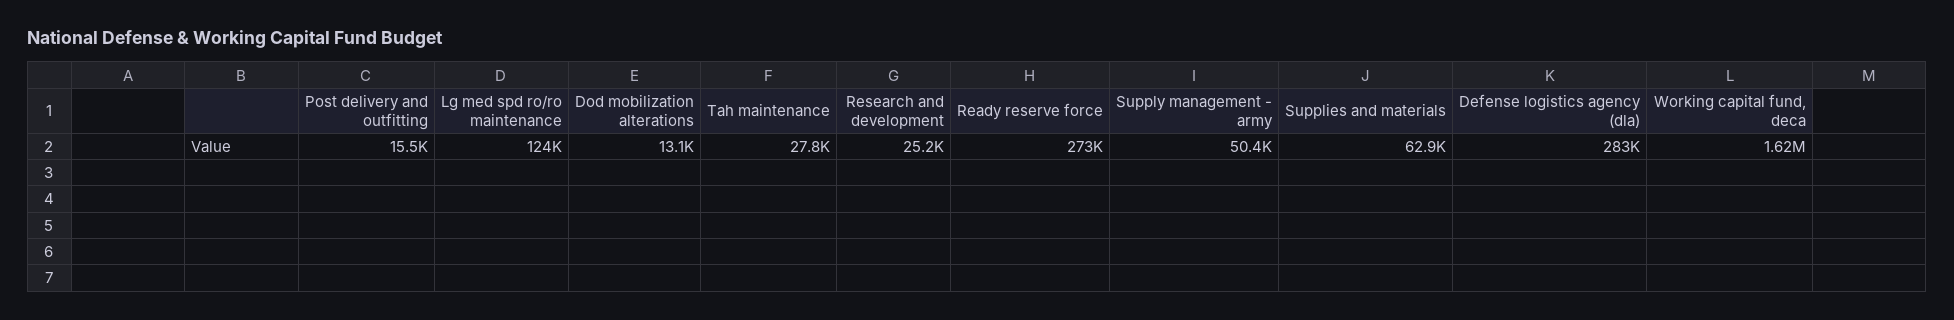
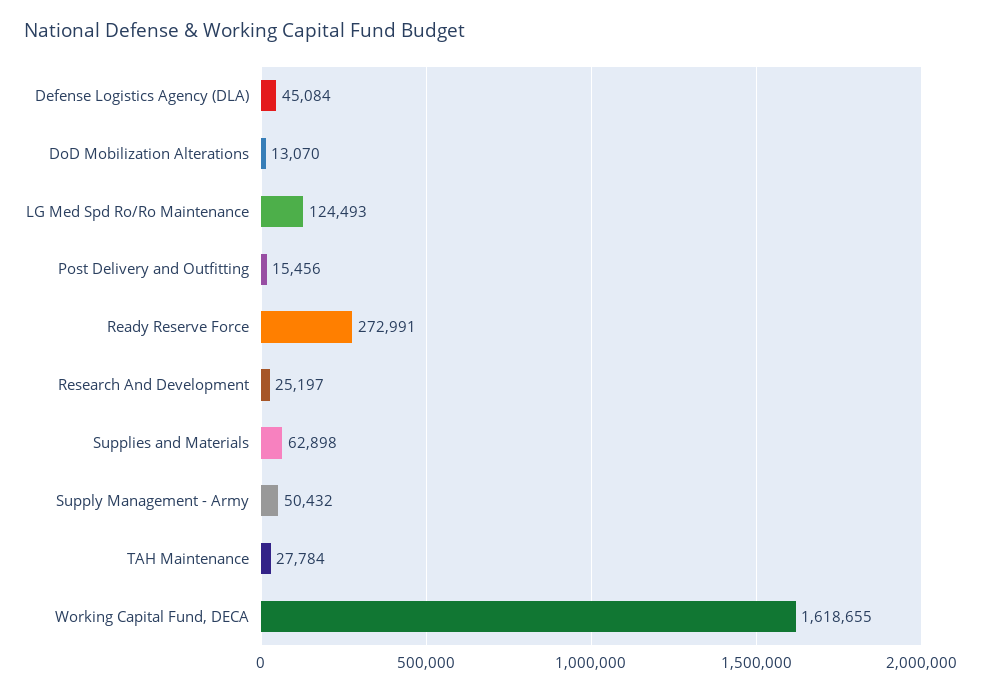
  {
    "Post delivery and outfitting": 15456,
    "Lg med spd ro/ro maintenance": 124493,
    "Dod mobilization alterations": 13070,
    "Tah maintenance": 27784,
    "Research and development": 25197,
    "Ready reserve force": 272991,
    "Supply management - army": 50432,
    "Supplies and materials": 62898,
-   "Defense logistics agency (dla)": 283000,
+   "Defense logistics agency (dla)": 45084,
    "Working capital fund, deca": 1618655
  }

